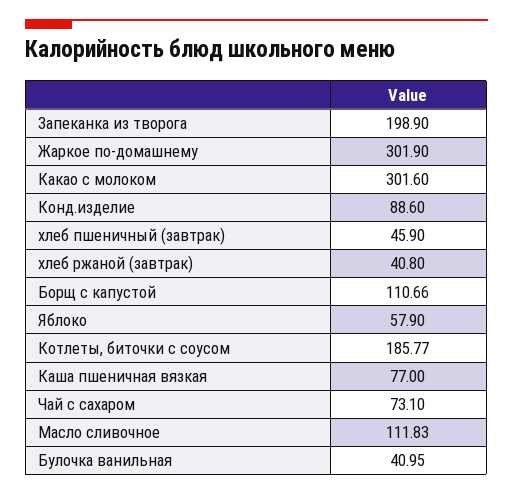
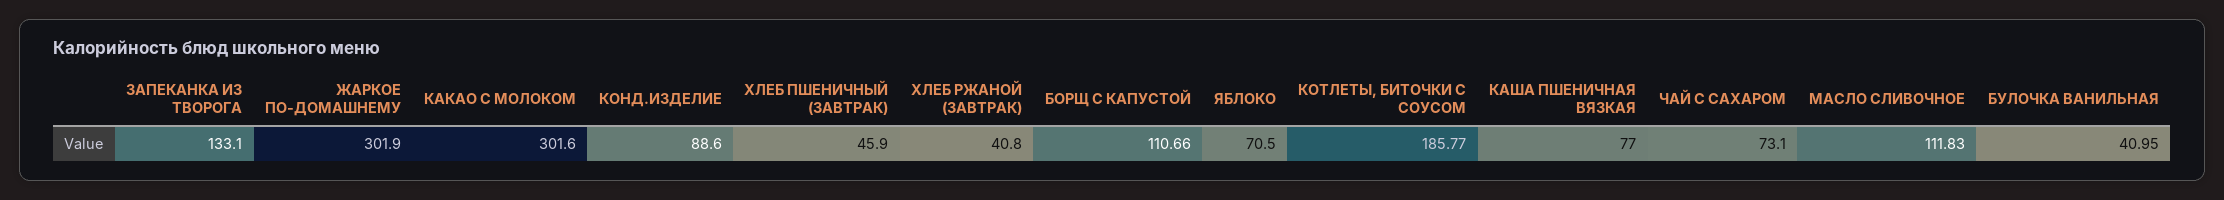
  {
-   "Запеканка из творога": 198.9,
+   "Запеканка из творога": 133.1,
    "Жаркое по-домашнему": 301.9,
    "Какао с молоком": 301.6,
    "Конд.изделие": 88.6,
    "хлеб пшеничный (завтрак)": 45.9,
    "хлеб ржаной (завтрак)": 40.8,
    "Борщ с капустой": 110.66,
-   "Яблоко": 57.9,
+   "Яблоко": 70.5,
    "Котлеты, биточки с соусом": 185.77,
    "Каша пшеничная вязкая": 77,
    "Чай с сахаром": 73.1,
    "Масло сливочное": 111.83,
    "Булочка ванильная": 40.95
  }

